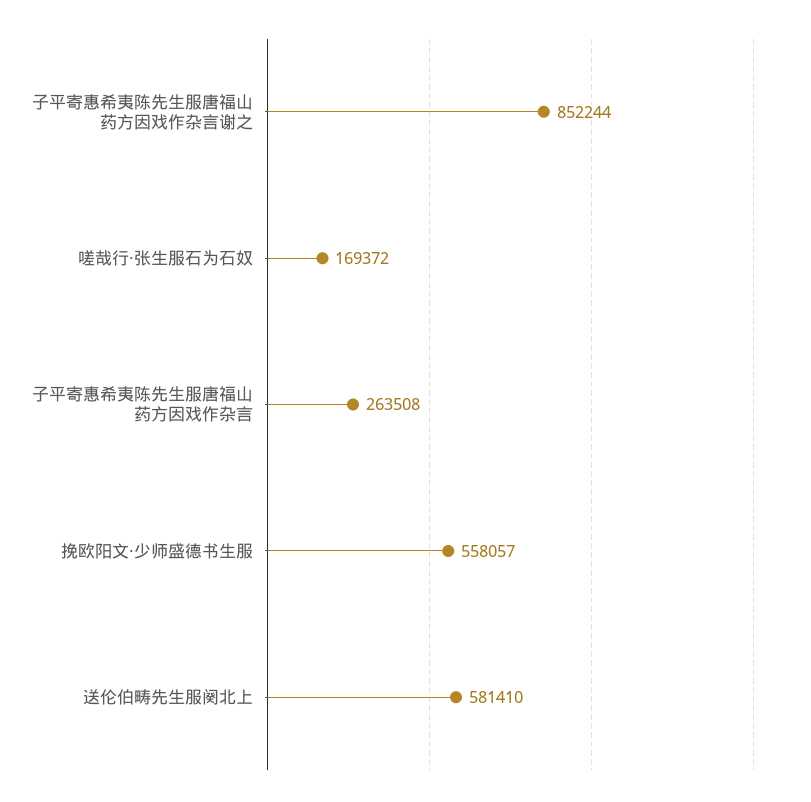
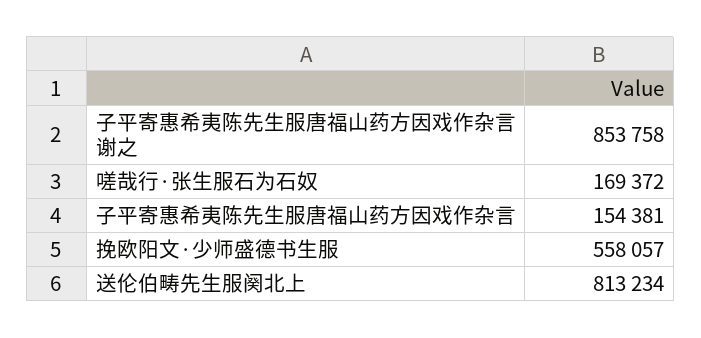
  {
-   "子平寄惠希夷陈先生服唐福山药方因戏作杂言谢之": 852244,
+   "子平寄惠希夷陈先生服唐福山药方因戏作杂言谢之": 853758,
    "嗟哉行·张生服石为石奴": 169372,
-   "子平寄惠希夷陈先生服唐福山药方因戏作杂言": 263508,
+   "子平寄惠希夷陈先生服唐福山药方因戏作杂言": 154381,
    "挽欧阳文·少师盛德书生服": 558057,
-   "送伦伯畴先生服阕北上": 581410
+   "送伦伯畴先生服阕北上": 813234
  }

